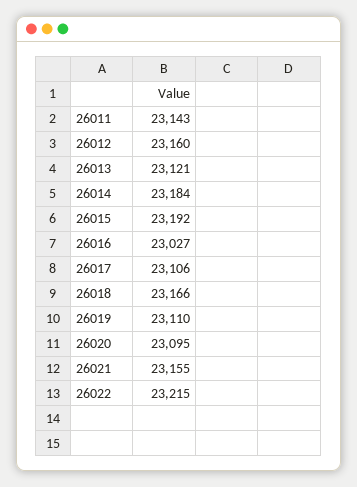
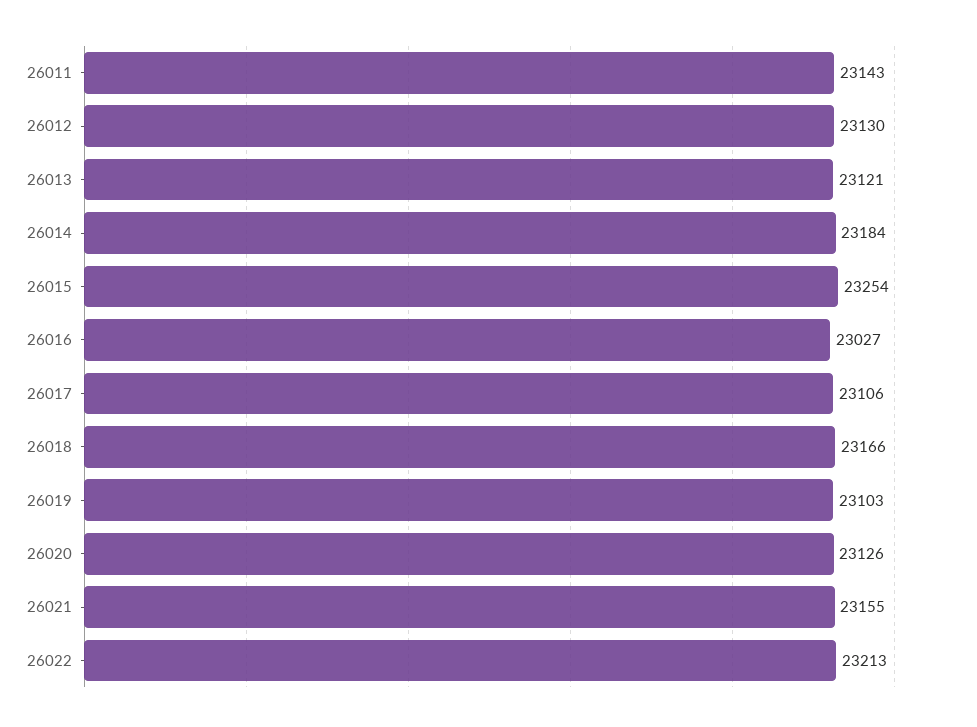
  {
    "26011": 23143,
-   "26012": 23160,
+   "26012": 23130,
    "26013": 23121,
    "26014": 23184,
-   "26015": 23192,
+   "26015": 23254,
    "26016": 23027,
    "26017": 23106,
    "26018": 23166,
-   "26019": 23110,
+   "26019": 23103,
-   "26020": 23095,
+   "26020": 23126,
    "26021": 23155,
-   "26022": 23215
+   "26022": 23213
  }

